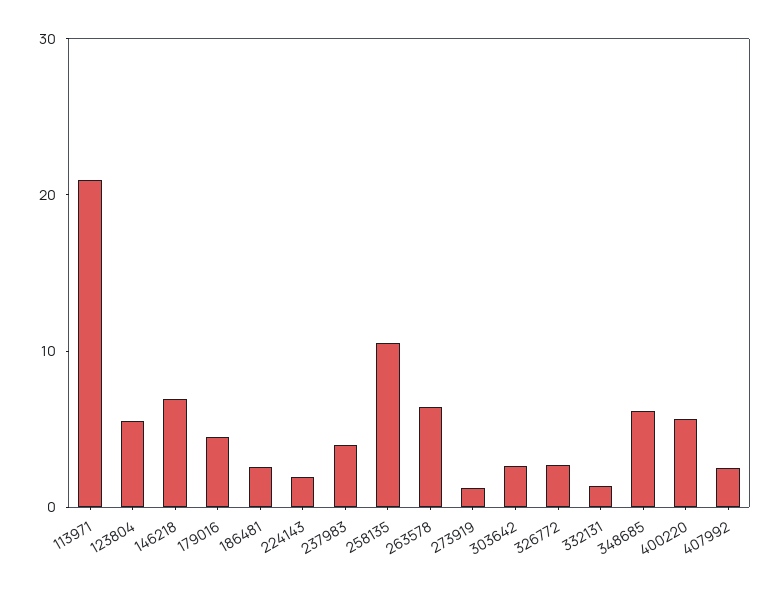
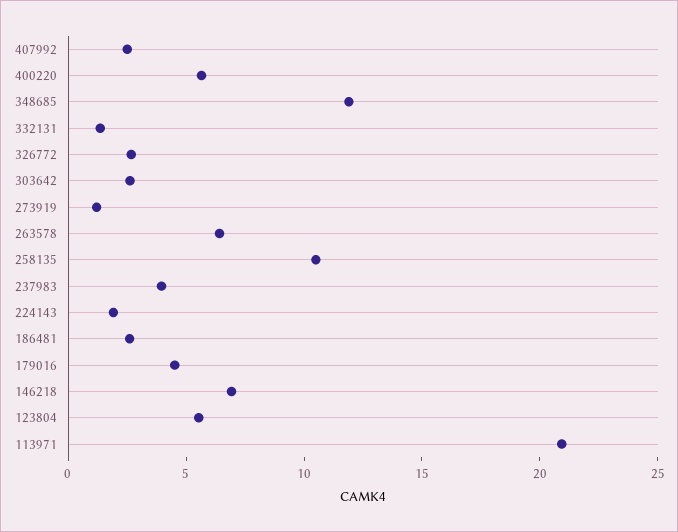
  {
    "113971": 21,
    "123804": 6,
    "146218": 7,
    "179016": 5,
    "186481": 3,
    "224143": 2,
    "237983": 4,
    "258135": 11,
    "263578": 6,
    "273919": 1,
    "303642": 3,
    "326772": 3,
    "332131": 1,
-   "348685": 6,
+   "348685": 12,
    "400220": 6,
    "407992": 3
  }

